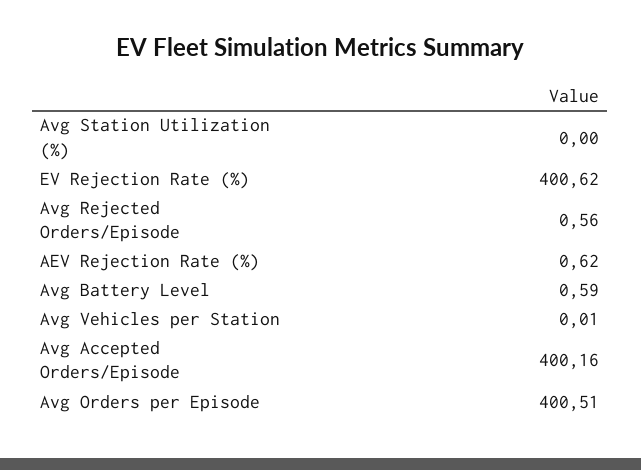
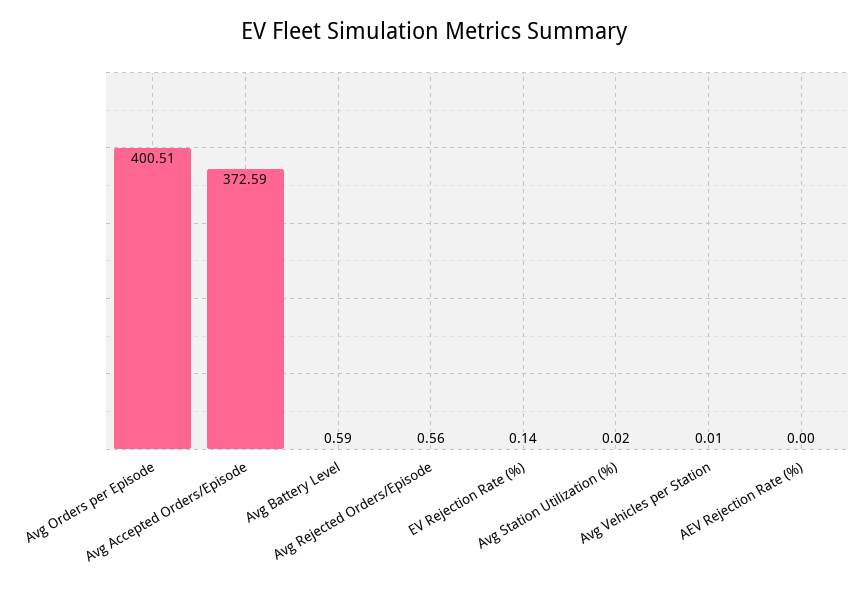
  {
-   "Avg Station Utilization (%)": 0,
+   "Avg Station Utilization (%)": 0.02,
-   "EV Rejection Rate (%)": 400.62,
+   "EV Rejection Rate (%)": 0.14,
    "Avg Rejected Orders/Episode": 0.56,
-   "AEV Rejection Rate (%)": 0.62,
+   "AEV Rejection Rate (%)": 0,
    "Avg Battery Level": 0.59,
    "Avg Vehicles per Station": 0.01,
-   "Avg Accepted Orders/Episode": 400.16,
+   "Avg Accepted Orders/Episode": 372.59,
    "Avg Orders per Episode": 400.51
  }

